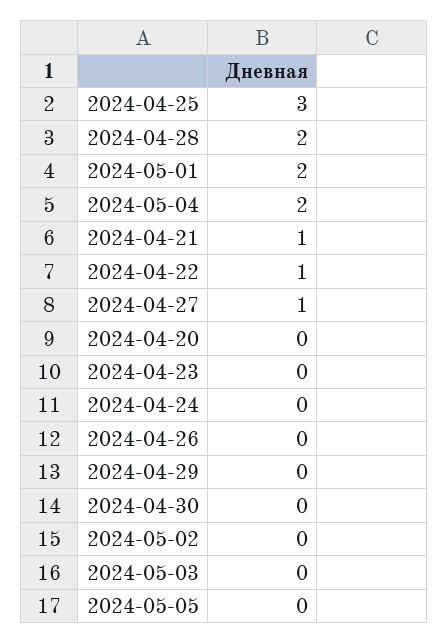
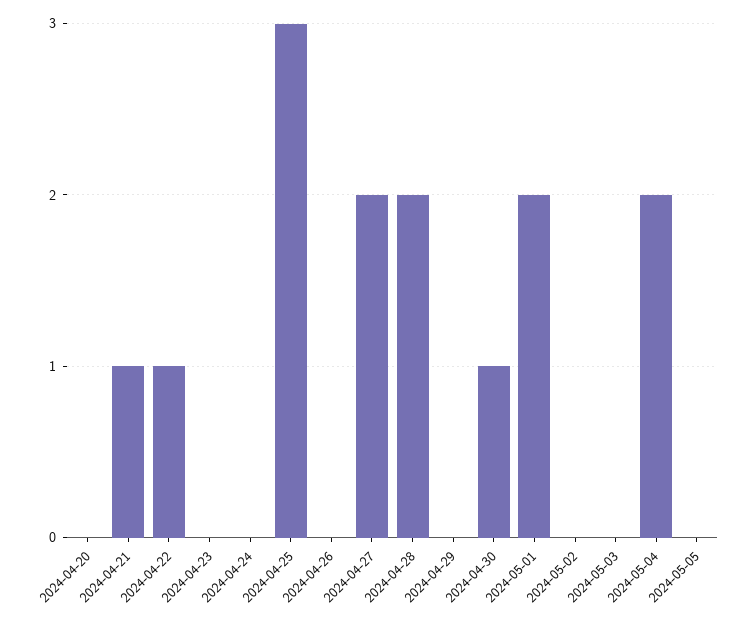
  {
    "2024-04-25": 3,
    "2024-04-28": 2,
    "2024-05-01": 2,
    "2024-05-04": 2,
    "2024-04-21": 1,
    "2024-04-22": 1,
-   "2024-04-27": 1,
+   "2024-04-27": 2,
    "2024-04-20": 0,
    "2024-04-23": 0,
    "2024-04-24": 0,
    "2024-04-26": 0,
    "2024-04-29": 0,
-   "2024-04-30": 0,
+   "2024-04-30": 1,
    "2024-05-02": 0,
    "2024-05-03": 0,
    "2024-05-05": 0
  }

